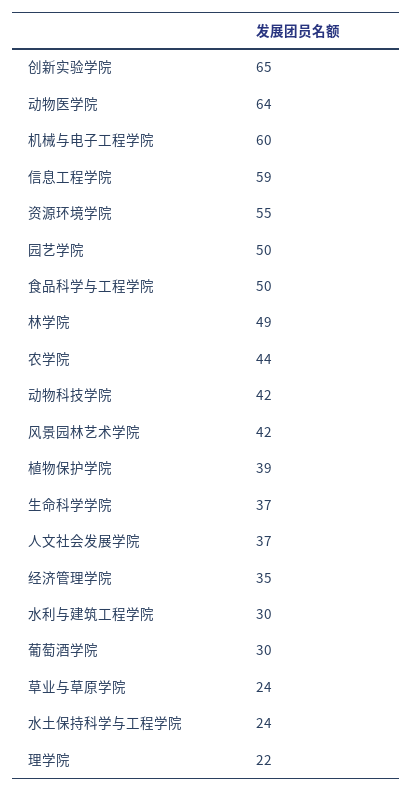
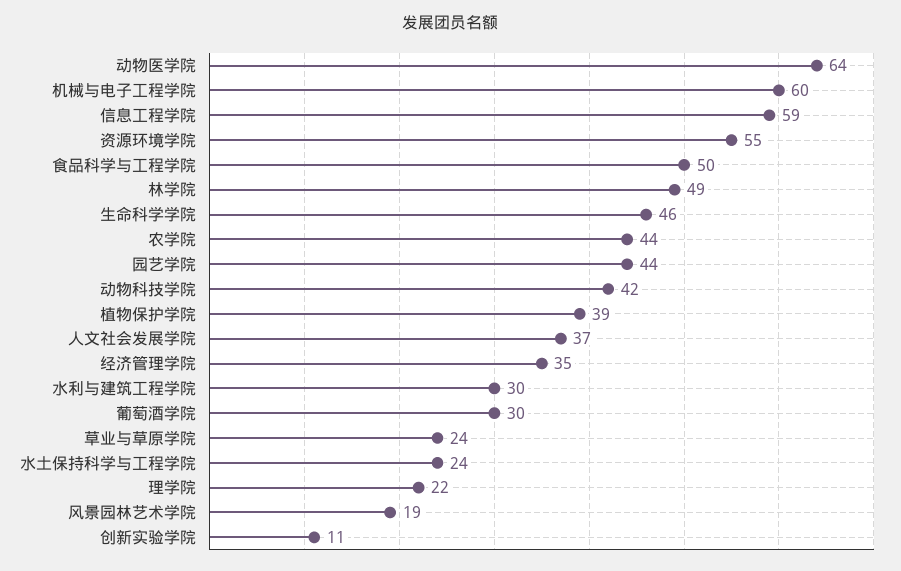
  {
-   "创新实验学院": 65,
+   "创新实验学院": 11,
    "动物医学院": 64,
    "机械与电子工程学院": 60,
    "信息工程学院": 59,
    "资源环境学院": 55,
-   "园艺学院": 50,
+   "园艺学院": 44,
    "食品科学与工程学院": 50,
    "林学院": 49,
    "农学院": 44,
    "动物科技学院": 42,
-   "风景园林艺术学院": 42,
+   "风景园林艺术学院": 19,
    "植物保护学院": 39,
-   "生命科学学院": 37,
+   "生命科学学院": 46,
    "人文社会发展学院": 37,
    "经济管理学院": 35,
    "水利与建筑工程学院": 30,
    "葡萄酒学院": 30,
    "草业与草原学院": 24,
    "水土保持科学与工程学院": 24,
    "理学院": 22
  }

